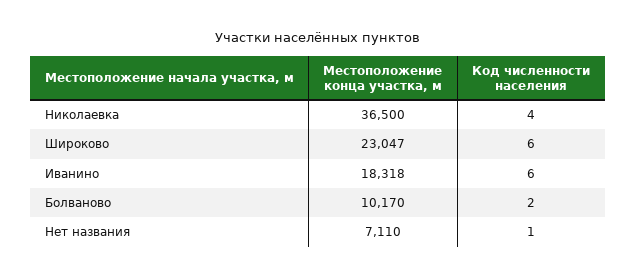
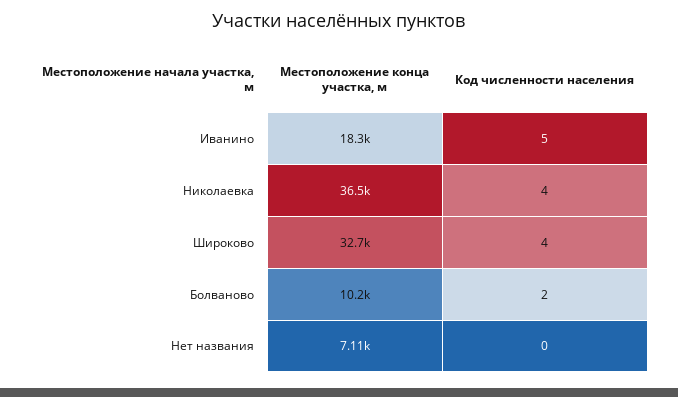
  {
    "Местоположение конца участка, м": {
      "Николаевка": 36500,
-     "Широково": 23047,
+     "Широково": 32700,
      "Иванино": 18318,
      "Болваново": 10170,
      "Нет названия": 7110
    },
    "Код численности населения": {
      "Николаевка": 4,
-     "Широково": 6,
+     "Широково": 4,
-     "Иванино": 6,
+     "Иванино": 5,
      "Болваново": 2,
-     "Нет названия": 1
+     "Нет названия": 0
    }
  }

